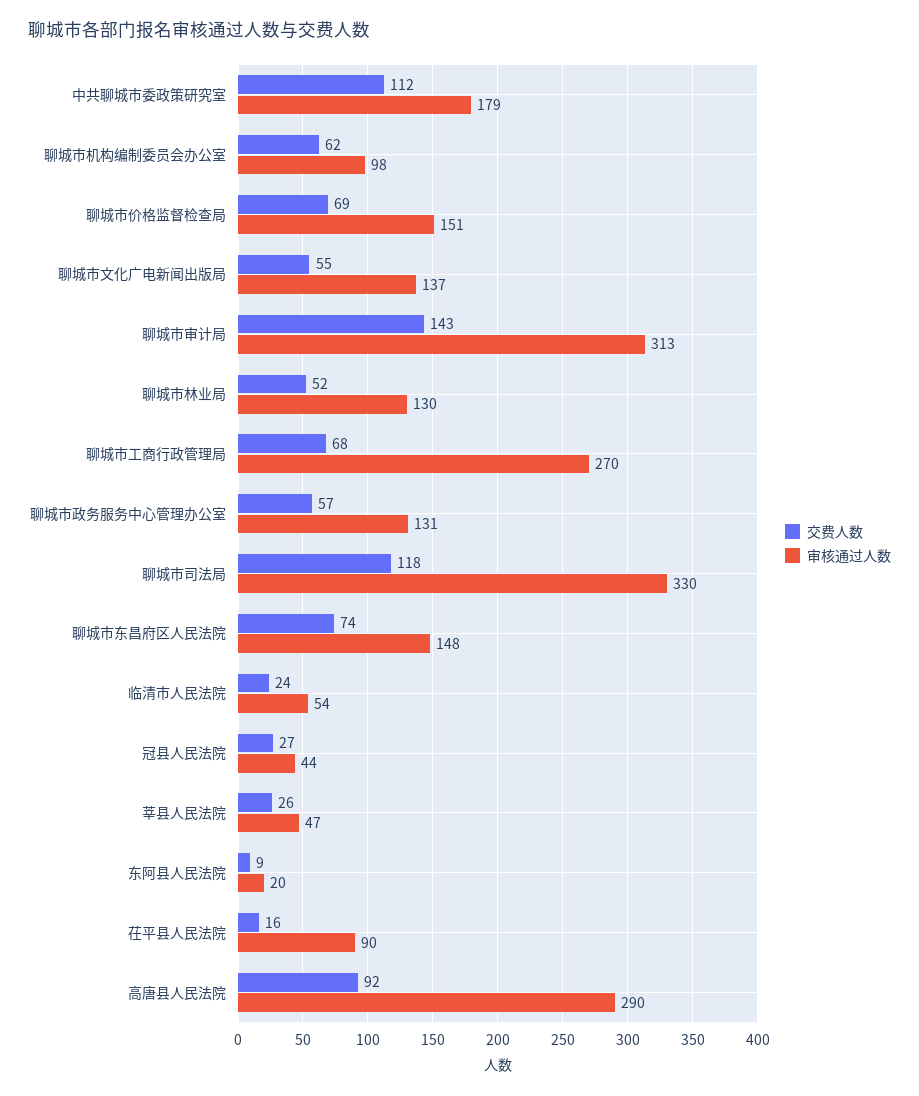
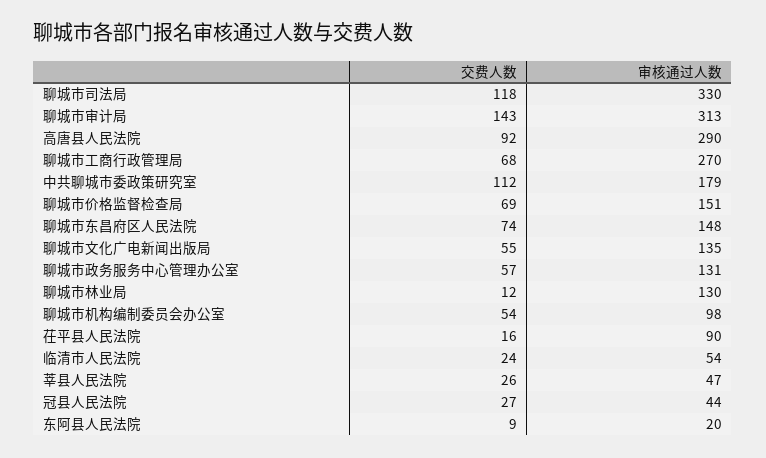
  {
    "交费人数": {
      "中共聊城市委政策研究室": 112,
-     "聊城市机构编制委员会办公室": 62,
+     "聊城市机构编制委员会办公室": 54,
      "聊城市价格监督检查局": 69,
      "聊城市文化广电新闻出版局": 55,
      "聊城市审计局": 143,
-     "聊城市林业局": 52,
+     "聊城市林业局": 12,
      "聊城市工商行政管理局": 68,
      "聊城市政务服务中心管理办公室": 57,
      "聊城市司法局": 118,
      "聊城市东昌府区人民法院": 74,
      "临清市人民法院": 24,
      "冠县人民法院": 27,
      "莘县人民法院": 26,
      "东阿县人民法院": 9,
      "茌平县人民法院": 16,
      "高唐县人民法院": 92
    },
    "审核通过人数": {
      "中共聊城市委政策研究室": 179,
      "聊城市机构编制委员会办公室": 98,
      "聊城市价格监督检查局": 151,
-     "聊城市文化广电新闻出版局": 137,
+     "聊城市文化广电新闻出版局": 135,
      "聊城市审计局": 313,
      "聊城市林业局": 130,
      "聊城市工商行政管理局": 270,
      "聊城市政务服务中心管理办公室": 131,
      "聊城市司法局": 330,
      "聊城市东昌府区人民法院": 148,
      "临清市人民法院": 54,
      "冠县人民法院": 44,
      "莘县人民法院": 47,
      "东阿县人民法院": 20,
      "茌平县人民法院": 90,
      "高唐县人民法院": 290
    }
  }

